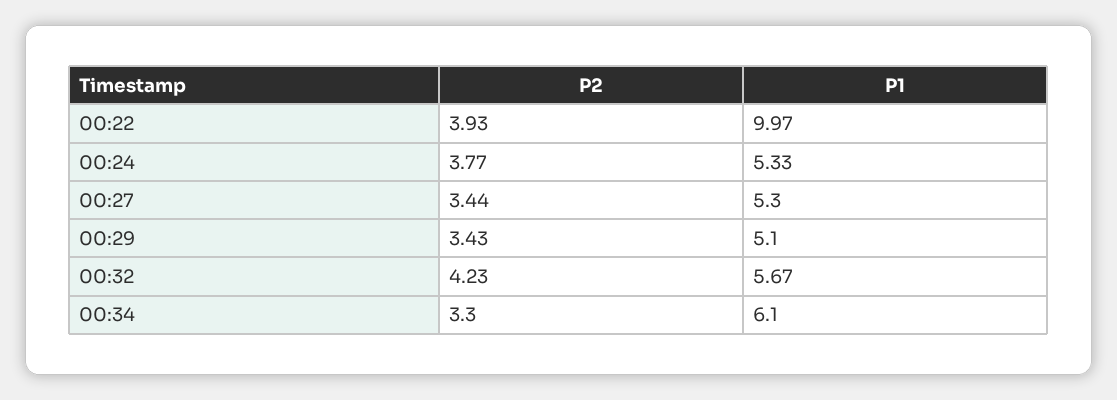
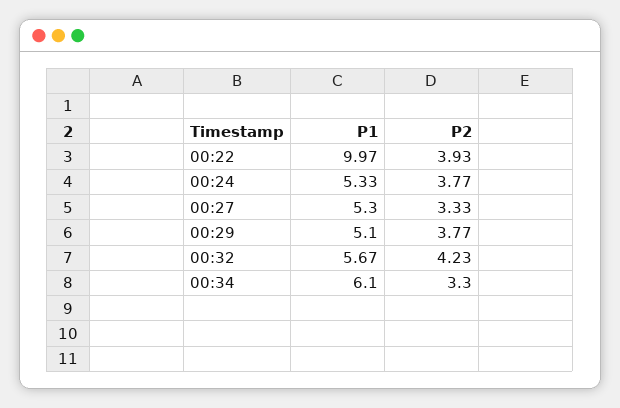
  {
    "P2": {
      "00:22": 3.93,
      "00:24": 3.77,
-     "00:27": 3.44,
+     "00:27": 3.33,
-     "00:29": 3.43,
+     "00:29": 3.77,
      "00:32": 4.23,
      "00:34": 3.3
    },
    "P1": {
      "00:22": 9.97,
      "00:24": 5.33,
      "00:27": 5.3,
      "00:29": 5.1,
      "00:32": 5.67,
      "00:34": 6.1
    }
  }

